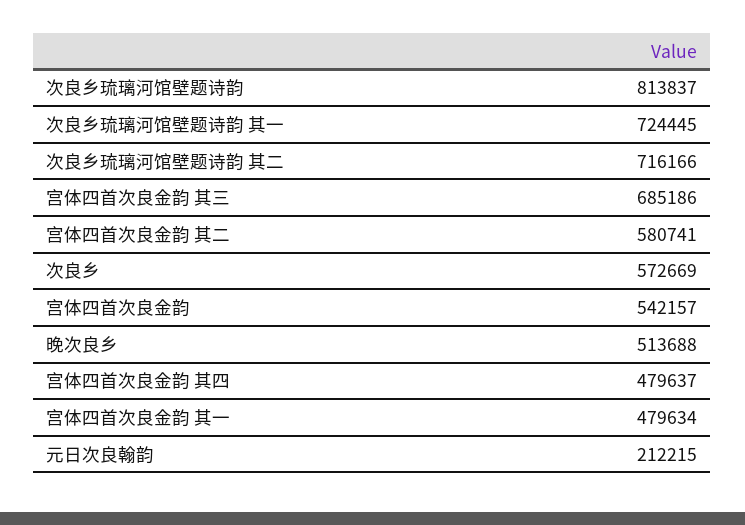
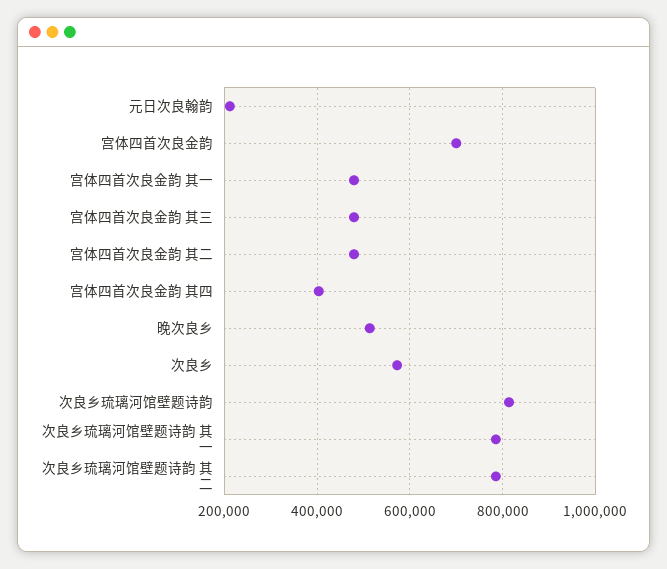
  {
    "次良乡琉璃河馆壁题诗韵": 813837,
-   "次良乡琉璃河馆壁题诗韵 其一": 724445,
+   "次良乡琉璃河馆壁题诗韵 其一": 780000,
-   "次良乡琉璃河馆壁题诗韵 其二": 716166,
+   "次良乡琉璃河馆壁题诗韵 其二": 780000,
-   "宫体四首次良金韵 其三": 685186,
+   "宫体四首次良金韵 其三": 480000,
-   "宫体四首次良金韵 其二": 580741,
+   "宫体四首次良金韵 其二": 480000,
    "次良乡": 572669,
-   "宫体四首次良金韵": 542157,
+   "宫体四首次良金韵": 700000,
    "晚次良乡": 513688,
-   "宫体四首次良金韵 其四": 479637,
+   "宫体四首次良金韵 其四": 400000,
    "宫体四首次良金韵 其一": 479634,
    "元日次良翰韵": 212215
  }

